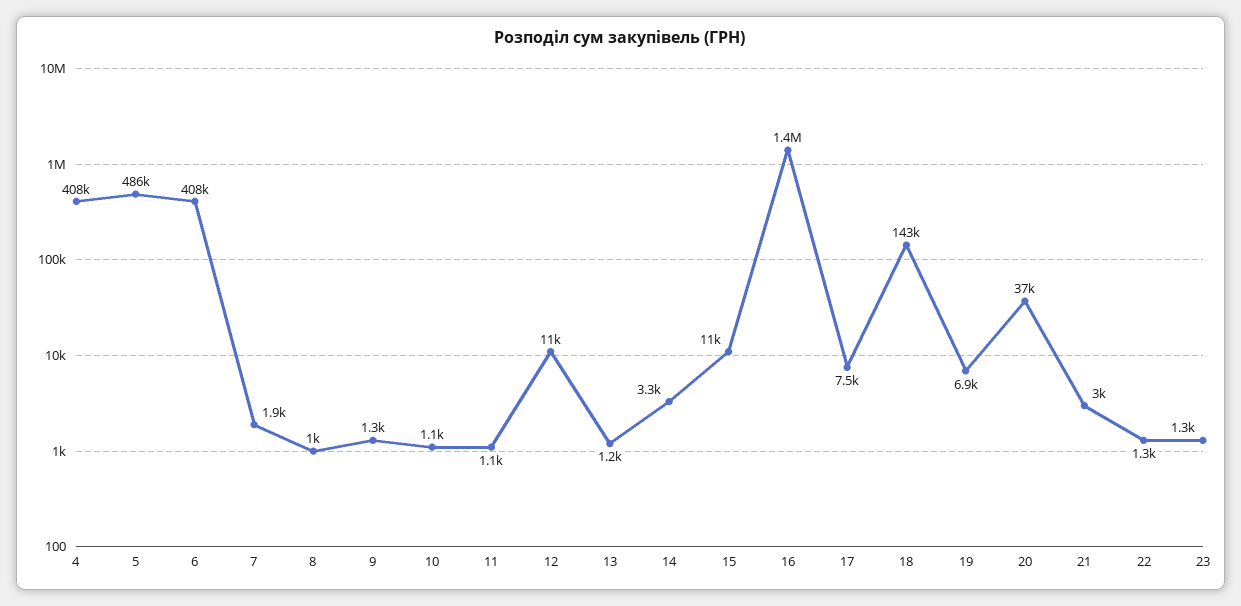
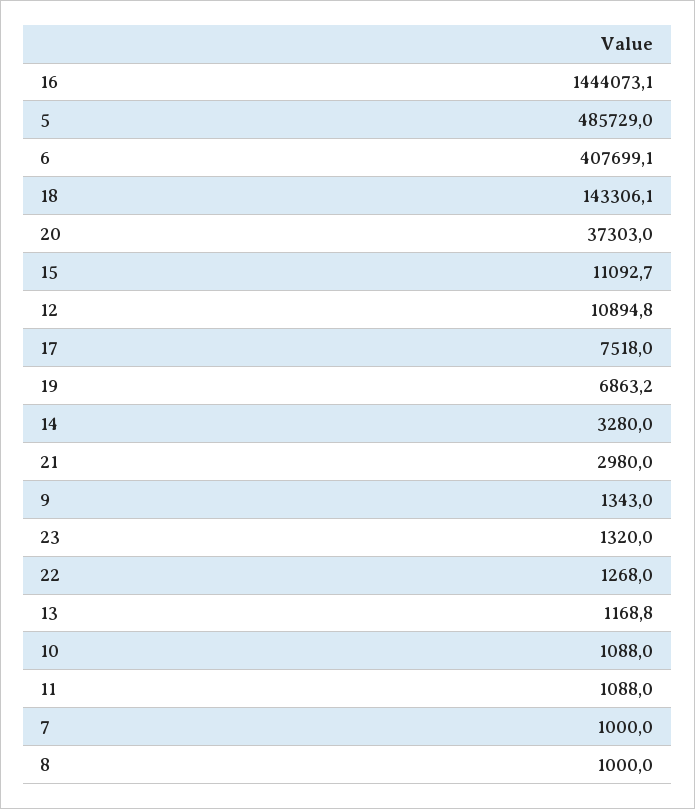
  {
-   "4": 408000,
    "5": 485729,
    "6": 407699.1,
-   "7": 1900,
+   "7": 1000,
    "8": 1000,
    "9": 1343,
    "10": 1088,
    "11": 1088,
    "12": 10894.8,
    "13": 1168.8,
    "14": 3280,
    "15": 11092.7,
    "16": 1444073.1,
    "17": 7518,
    "18": 143306.1,
    "19": 6863.2,
    "20": 37303,
    "21": 2980,
    "22": 1268,
    "23": 1320
  }

